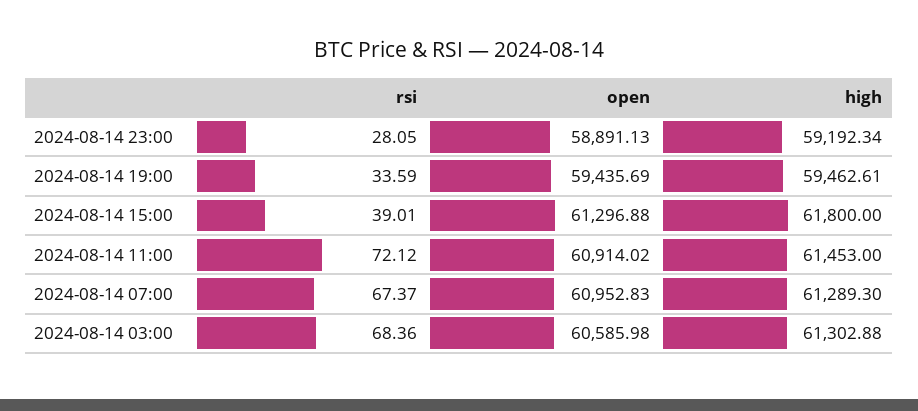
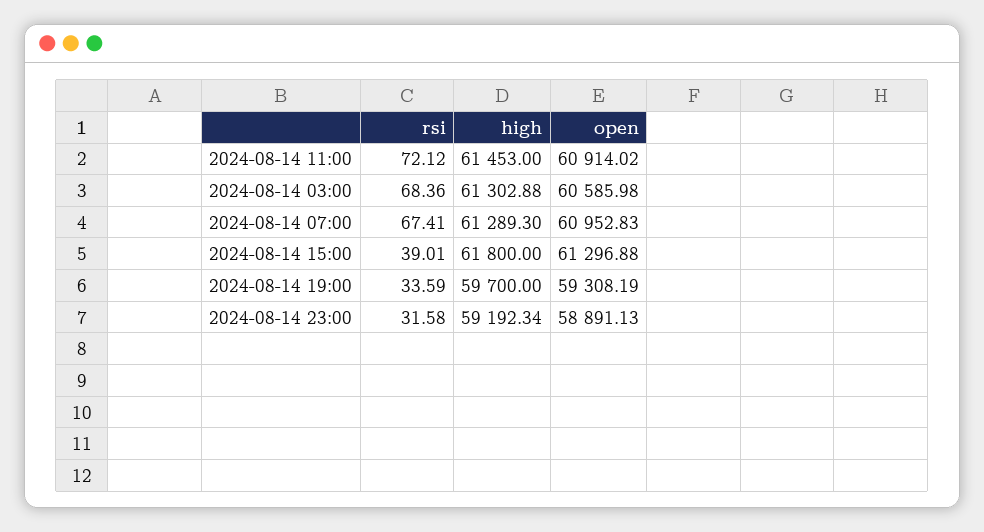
  {
    "rsi": {
-     "2024-08-14 23:00": 28.05,
+     "2024-08-14 23:00": 31.58,
      "2024-08-14 19:00": 33.59,
      "2024-08-14 15:00": 39.01,
      "2024-08-14 11:00": 72.12,
-     "2024-08-14 07:00": 67.37,
+     "2024-08-14 07:00": 67.41,
      "2024-08-14 03:00": 68.36
    },
    "open": {
      "2024-08-14 23:00": 58891.13,
-     "2024-08-14 19:00": 59435.69,
+     "2024-08-14 19:00": 59308.19,
      "2024-08-14 15:00": 61296.88,
      "2024-08-14 11:00": 60914.02,
      "2024-08-14 07:00": 60952.83,
      "2024-08-14 03:00": 60585.98
    },
    "high": {
      "2024-08-14 23:00": 59192.34,
-     "2024-08-14 19:00": 59462.61,
+     "2024-08-14 19:00": 59700,
      "2024-08-14 15:00": 61800,
      "2024-08-14 11:00": 61453,
      "2024-08-14 07:00": 61289.3,
      "2024-08-14 03:00": 61302.88
    }
  }

